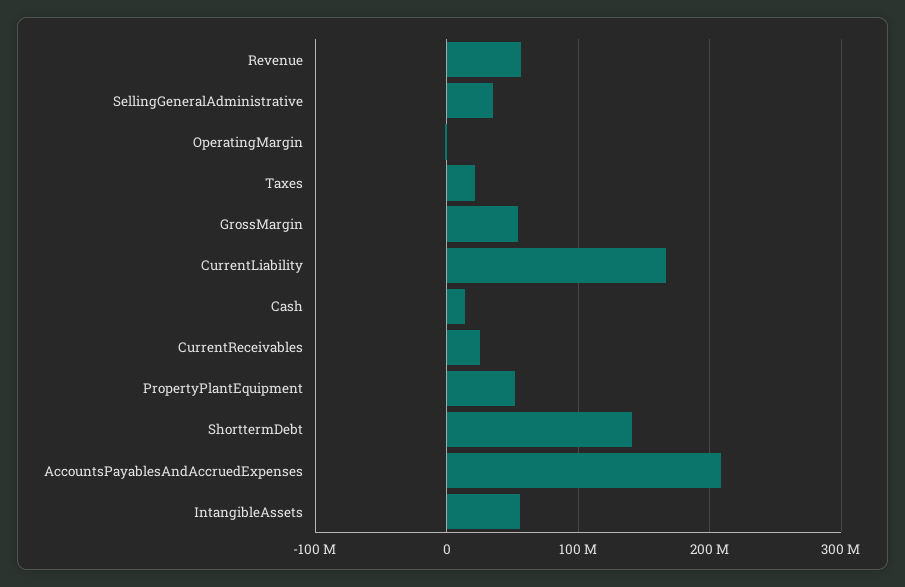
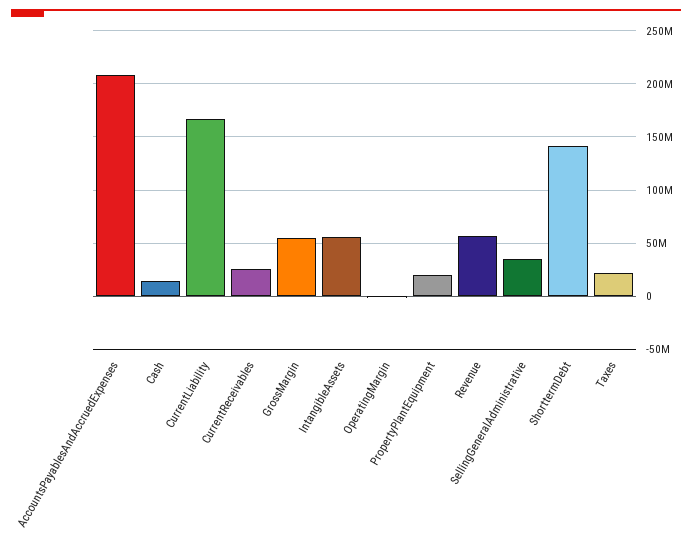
  {
    "Revenue": 60000000,
    "SellingGeneralAdministrative": 40000000,
    "OperatingMargin": 0,
    "Taxes": 20000000,
    "GrossMargin": 50000000,
    "CurrentLiability": 170000000,
    "Cash": 10000000,
    "CurrentReceivables": 30000000,
-   "PropertyPlantEquipment": 50000000,
+   "PropertyPlantEquipment": 20000000,
    "ShorttermDebt": 140000000,
    "AccountsPayablesAndAccruedExpenses": 210000000,
    "IntangibleAssets": 60000000
  }

